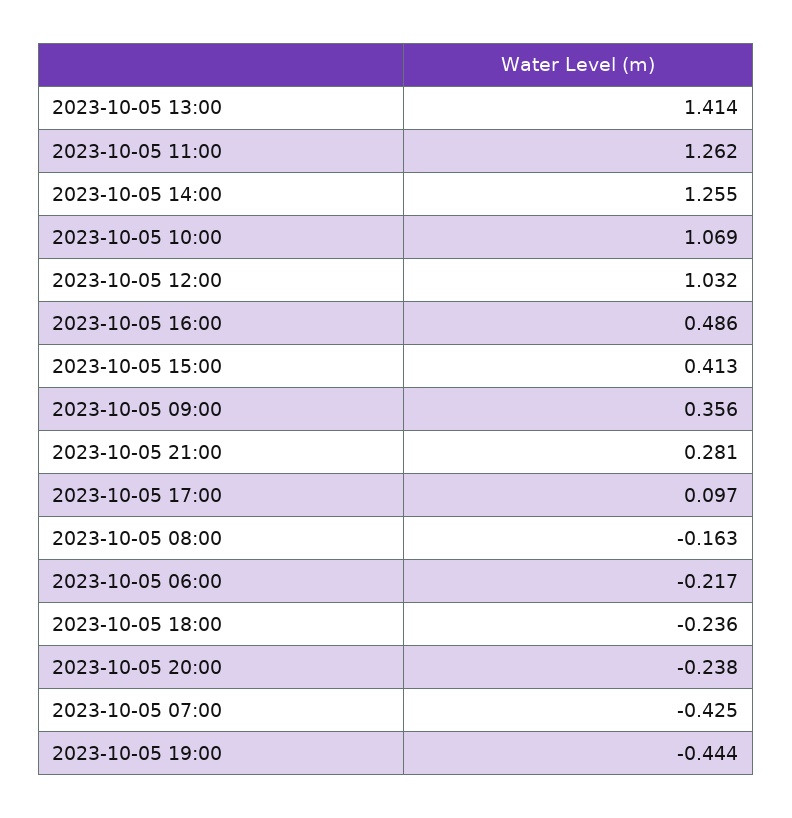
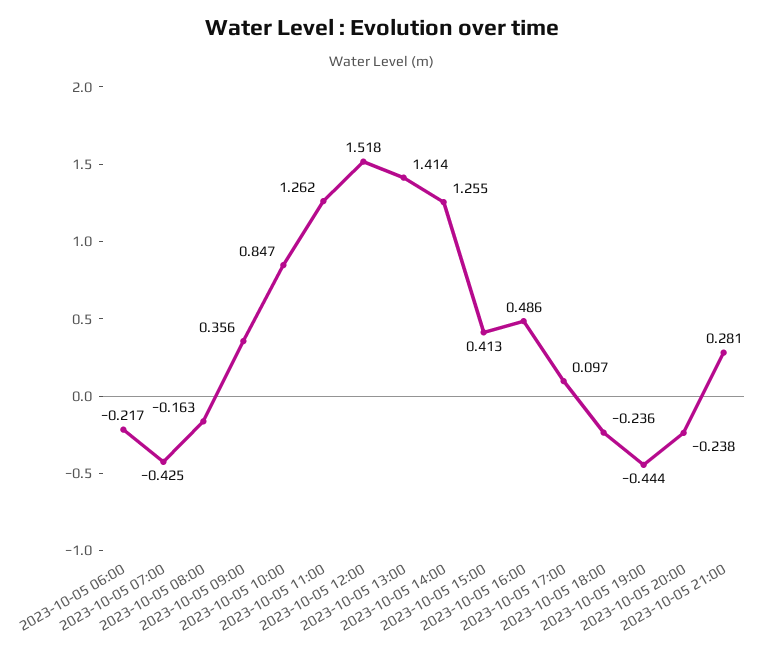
  {
    "2023-10-05 13:00": 1.414,
    "2023-10-05 11:00": 1.262,
    "2023-10-05 14:00": 1.255,
-   "2023-10-05 10:00": 1.069,
+   "2023-10-05 10:00": 0.847,
-   "2023-10-05 12:00": 1.032,
+   "2023-10-05 12:00": 1.518,
    "2023-10-05 16:00": 0.486,
    "2023-10-05 15:00": 0.413,
    "2023-10-05 09:00": 0.356,
    "2023-10-05 21:00": 0.281,
    "2023-10-05 17:00": 0.097,
    "2023-10-05 08:00": -0.163,
    "2023-10-05 06:00": -0.217,
    "2023-10-05 18:00": -0.236,
    "2023-10-05 20:00": -0.238,
    "2023-10-05 07:00": -0.425,
    "2023-10-05 19:00": -0.444
  }

